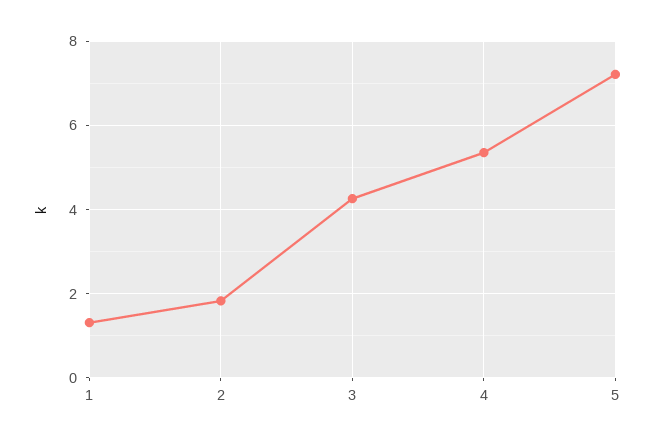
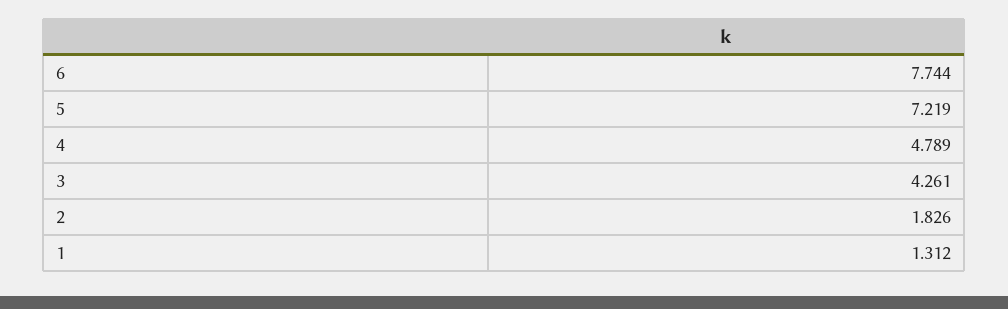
  {
    "1": 1.312,
    "2": 1.826,
    "3": 4.261,
-   "4": 5.4,
+   "4": 4.789,
-   "5": 7.219
+   "5": 7.219,
+   "6": 7.744
  }

